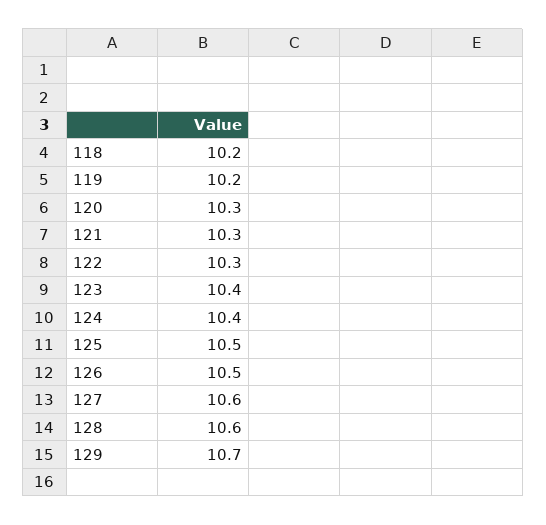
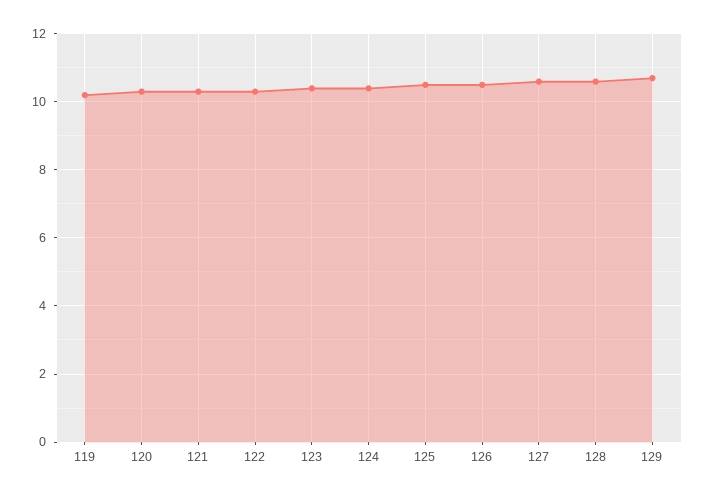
  {
-   "118": 10.2,
    "119": 10.2,
    "120": 10.3,
    "121": 10.3,
    "122": 10.3,
    "123": 10.4,
    "124": 10.4,
    "125": 10.5,
    "126": 10.5,
    "127": 10.6,
    "128": 10.6,
    "129": 10.7
  }

